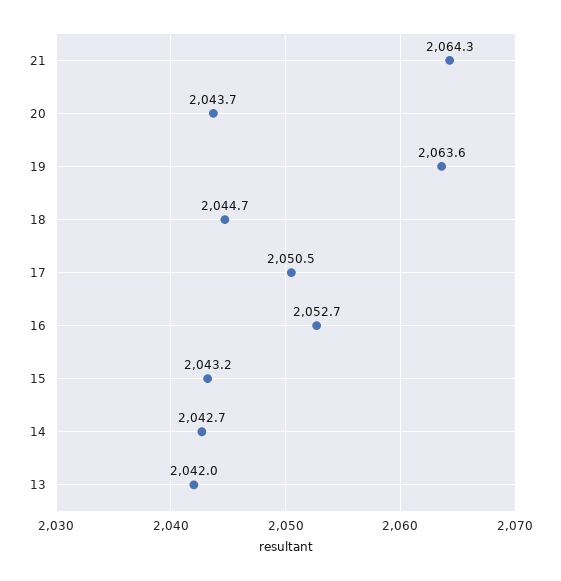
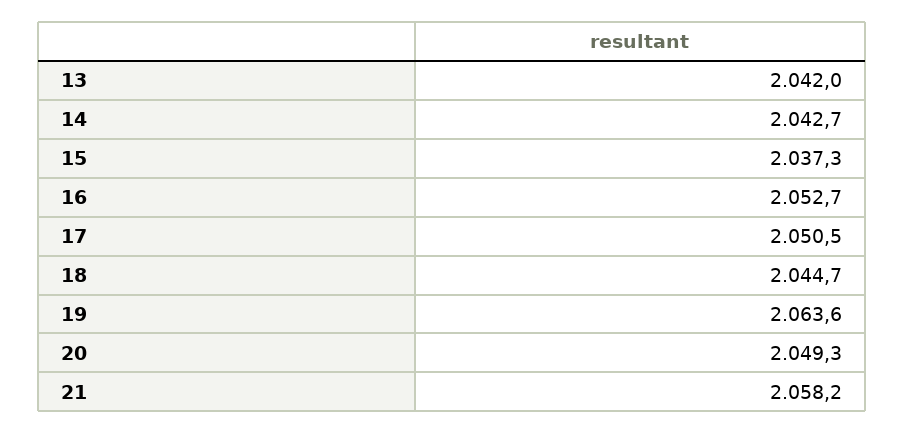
  {
-   "21": 2064.3,
+   "21": 2058.2,
-   "20": 2043.7,
+   "20": 2049.3,
    "19": 2063.6,
    "18": 2044.7,
    "17": 2050.5,
    "16": 2052.7,
-   "15": 2043.2,
+   "15": 2037.3,
    "14": 2042.7,
    "13": 2042
  }

